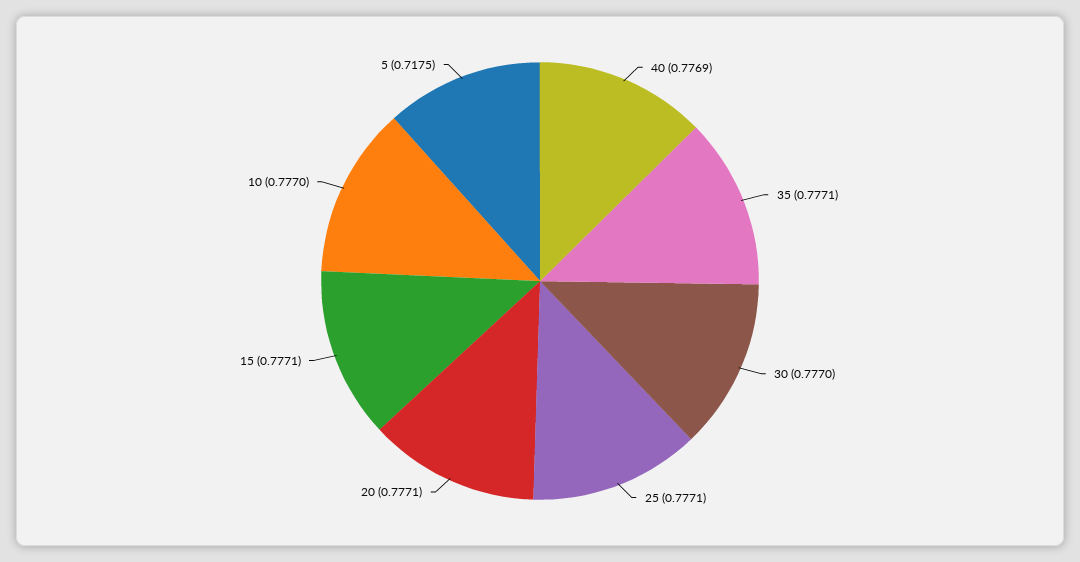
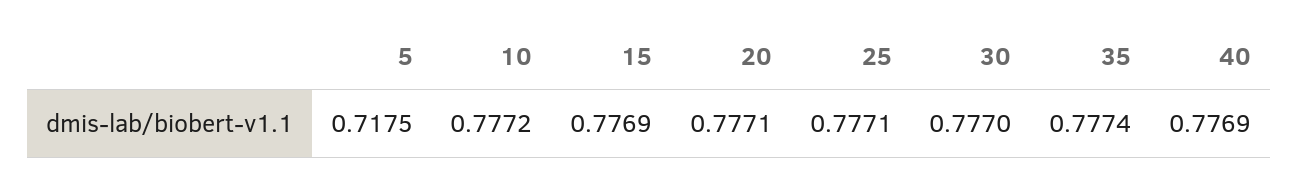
  {
    "40": 0.7769,
-   "35": 0.7771,
+   "35": 0.7774,
    "30": 0.777,
    "25": 0.7771,
    "20": 0.7771,
-   "15": 0.7771,
+   "15": 0.7769,
-   "10": 0.777,
+   "10": 0.7772,
    "5": 0.7175
  }

